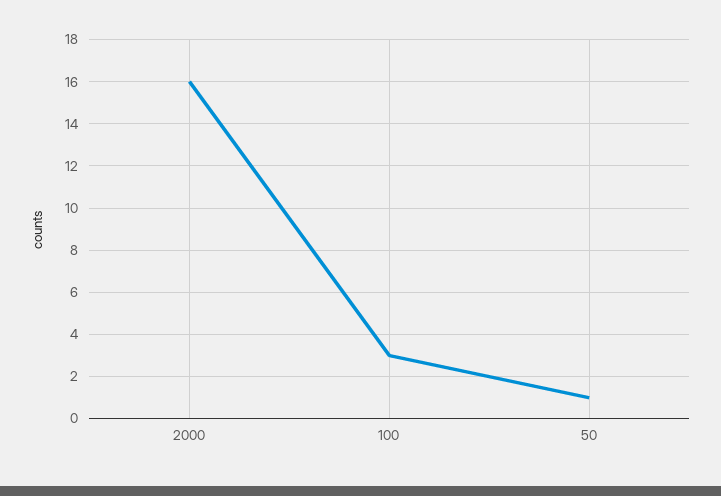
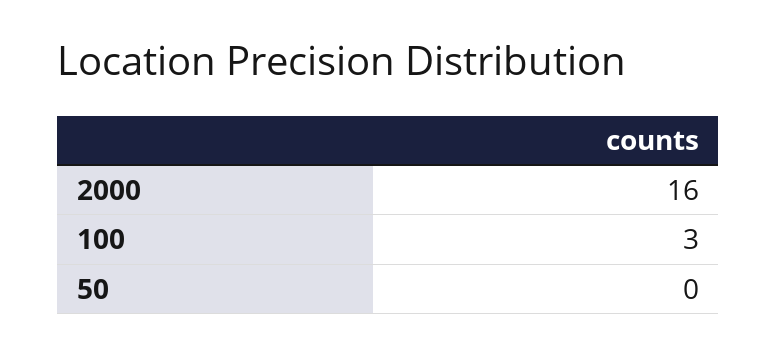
  {
    "2000": 16,
    "100": 3,
-   "50": 1
+   "50": 0
  }

